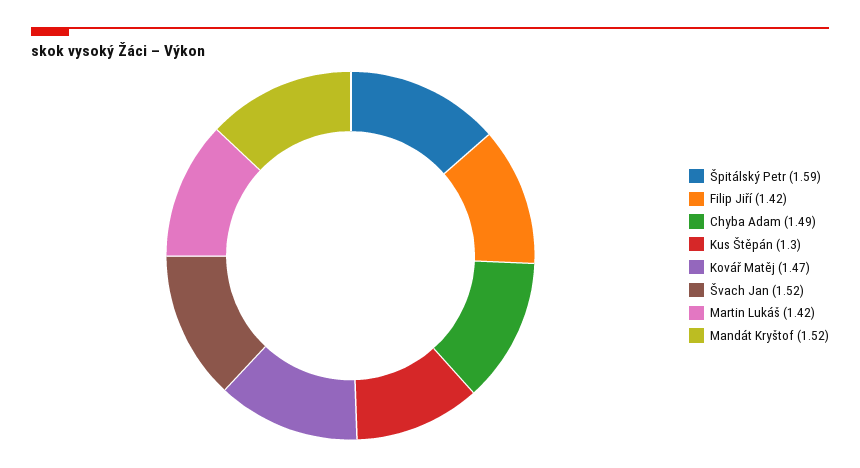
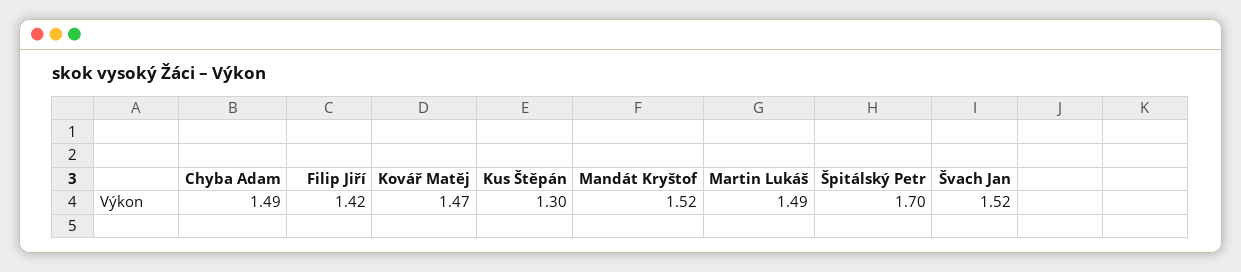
  {
-   "Špitálský Petr": 1.59,
+   "Špitálský Petr": 1.7,
    "Filip Jiří": 1.42,
    "Chyba Adam": 1.49,
    "Kus Štěpán": 1.3,
    "Kovář Matěj": 1.47,
    "Švach Jan": 1.52,
-   "Martin Lukáš": 1.42,
+   "Martin Lukáš": 1.49,
    "Mandát Kryštof": 1.52
  }

